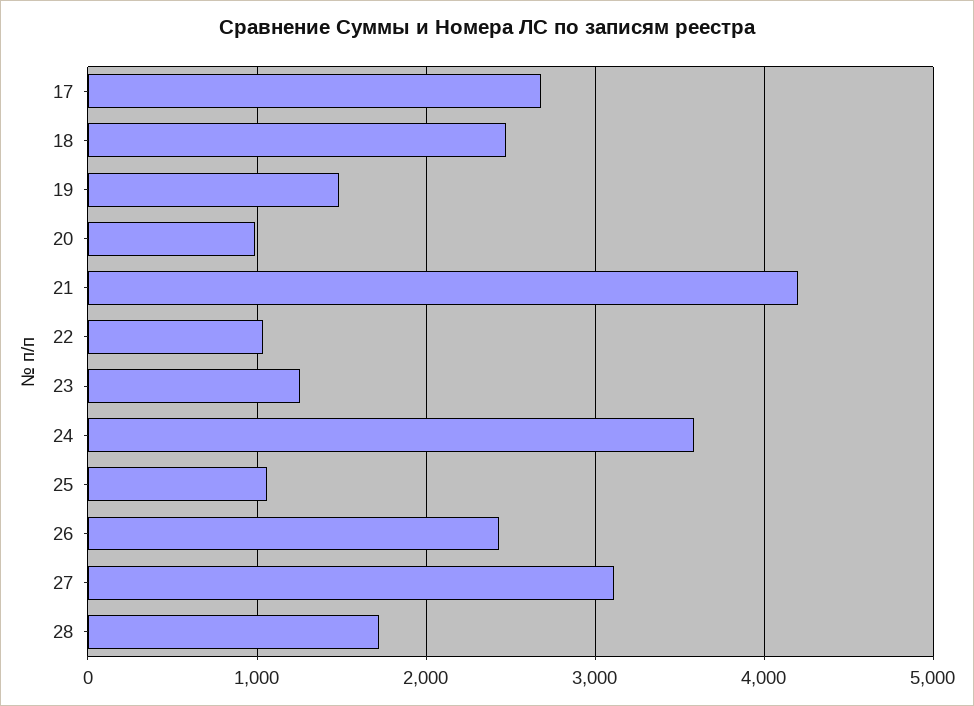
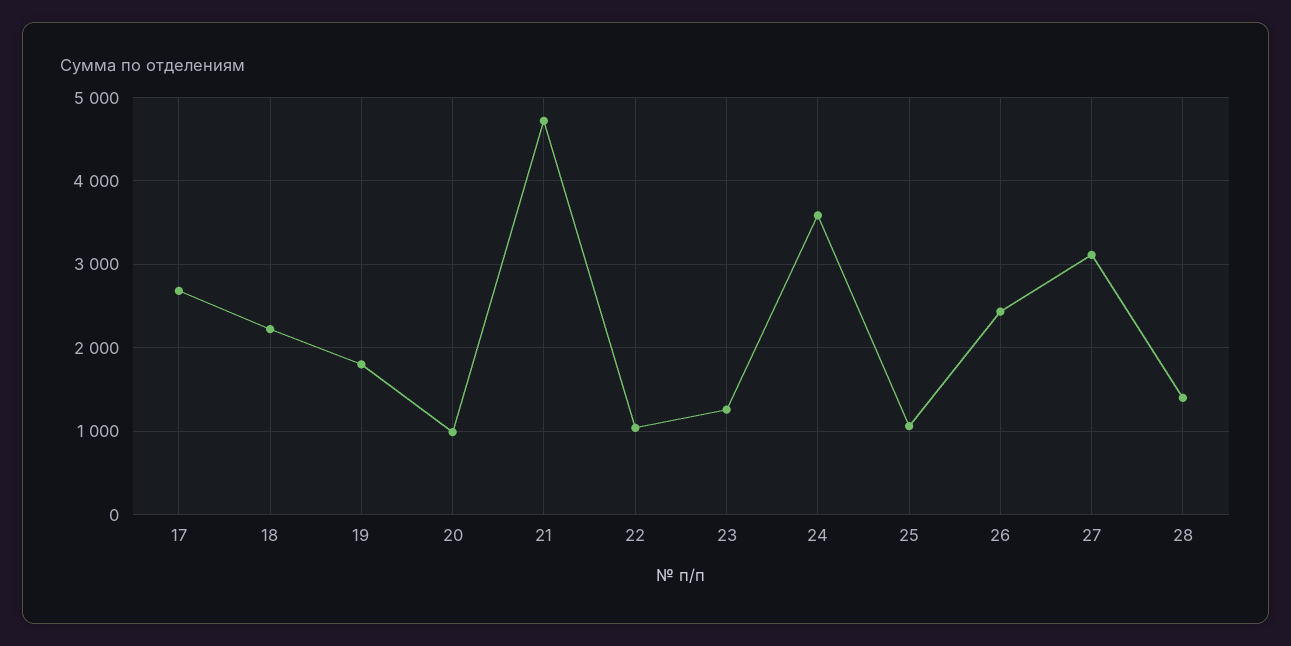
  {
    "17": 2700,
-   "18": 2500,
+   "18": 2200,
-   "19": 1500,
+   "19": 1800,
    "20": 1000,
-   "21": 4200,
+   "21": 4700,
    "22": 1000,
    "23": 1300,
    "24": 3600,
    "25": 1100,
    "26": 2400,
    "27": 3100,
-   "28": 1700
+   "28": 1400
  }

